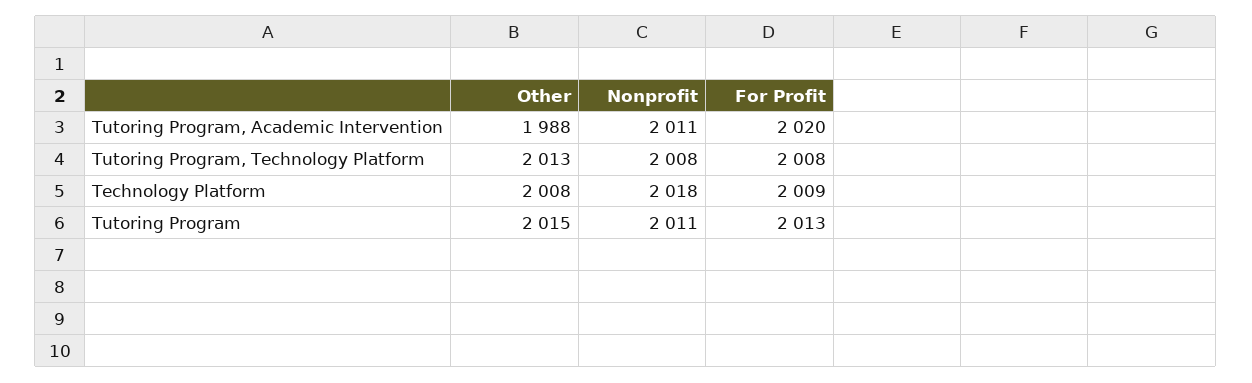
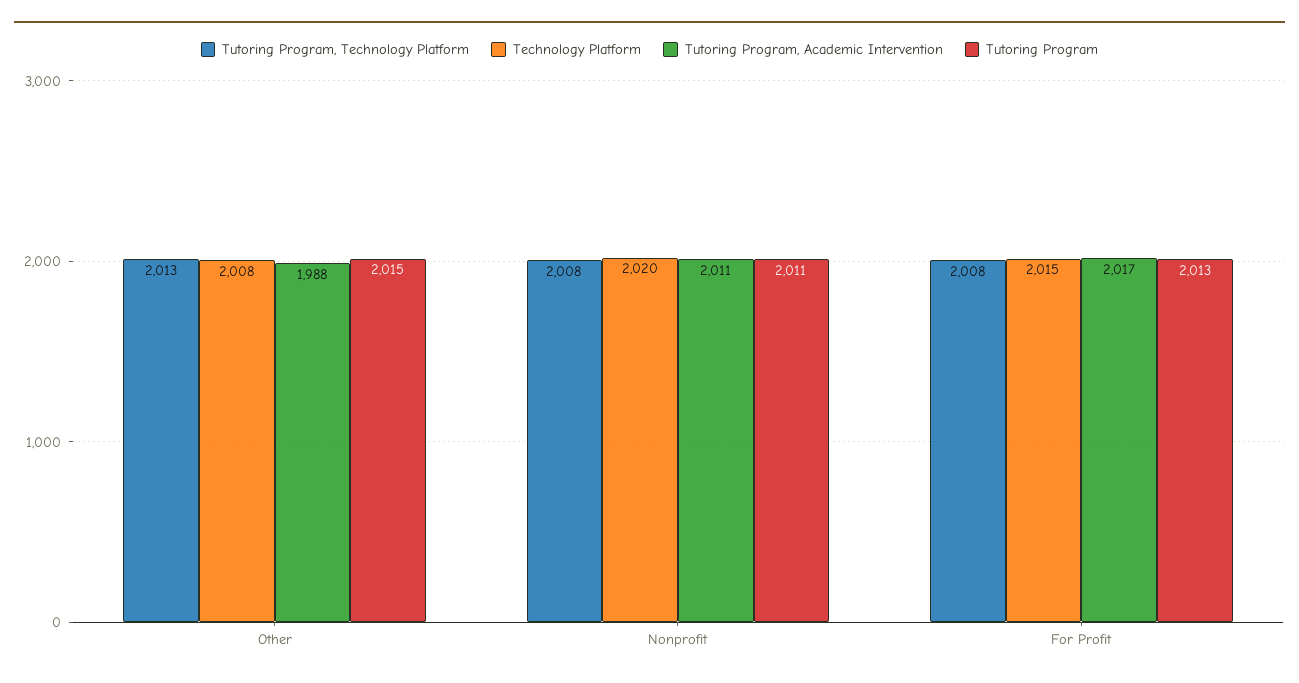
  {
    "Tutoring Program, Academic Intervention": {
      "Other": 1988,
      "Nonprofit": 2011,
-     "For Profit": 2020
+     "For Profit": 2017
    },
    "Tutoring Program, Technology Platform": {
      "Other": 2013,
      "Nonprofit": 2008,
      "For Profit": 2008
    },
    "Technology Platform": {
      "Other": 2008,
-     "Nonprofit": 2018,
+     "Nonprofit": 2020,
-     "For Profit": 2009
+     "For Profit": 2015
    },
    "Tutoring Program": {
      "Other": 2015,
      "Nonprofit": 2011,
      "For Profit": 2013
    }
  }

